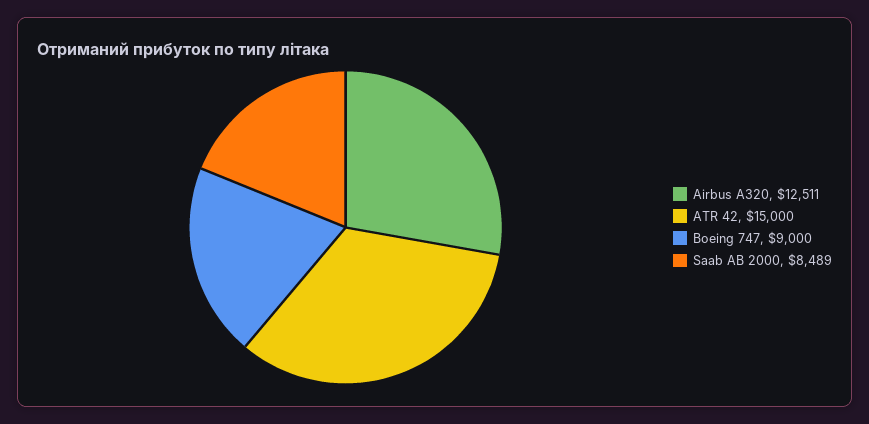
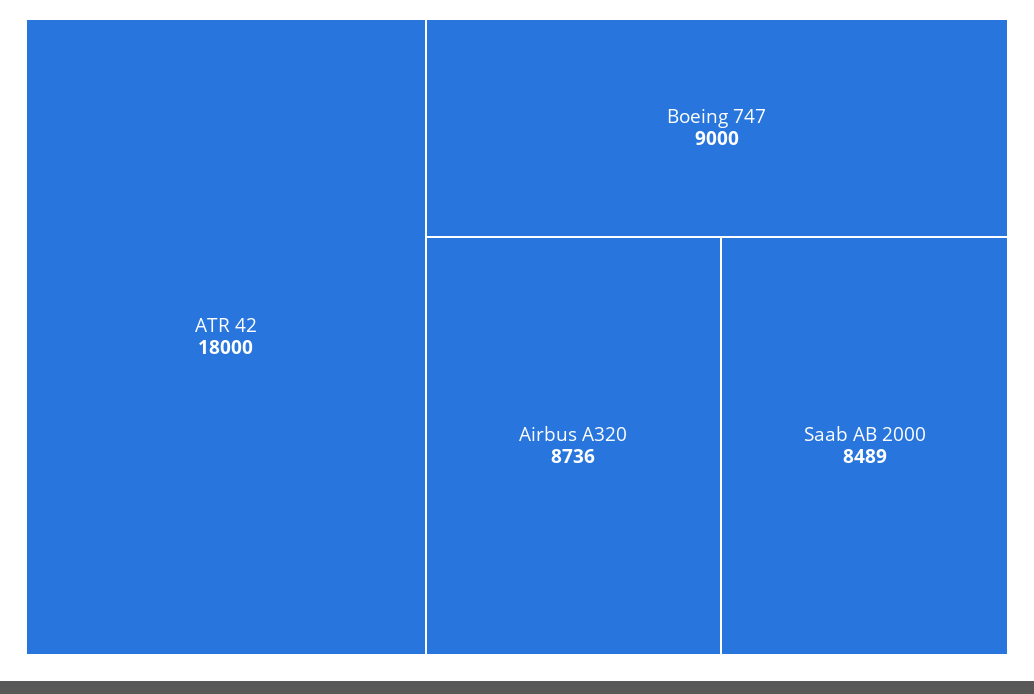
  {
-   "Airbus A320": 12511,
+   "Airbus A320": 8736,
-   "ATR 42": 15000,
+   "ATR 42": 18000,
    "Boeing 747": 9000,
    "Saab AB 2000": 8489
  }

